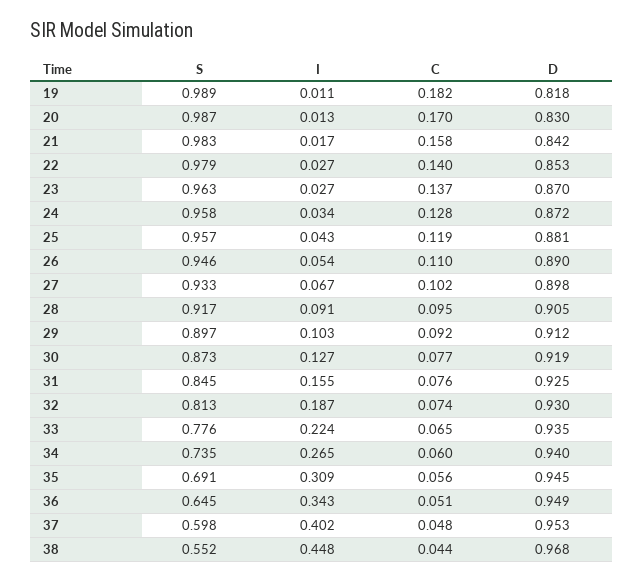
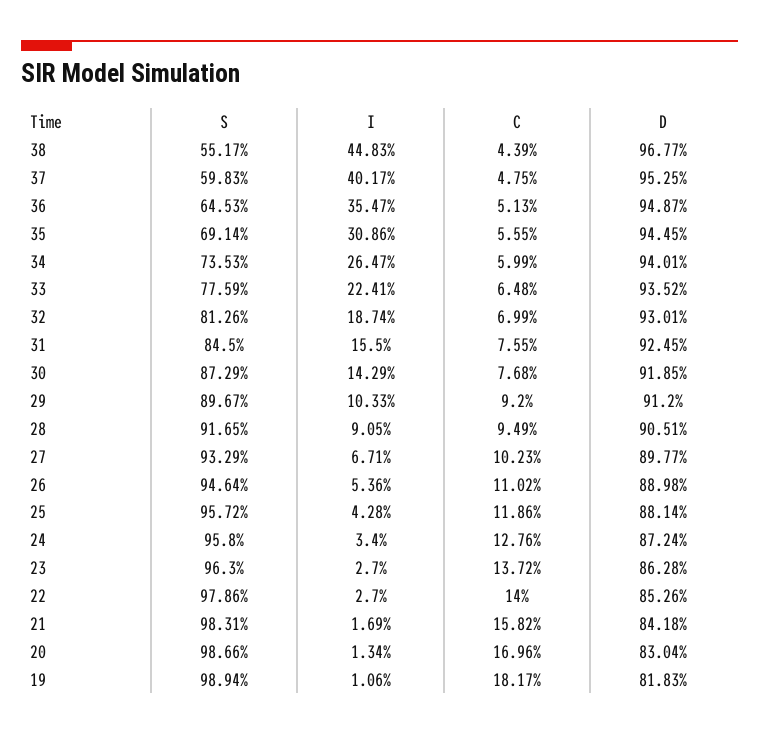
  {
    "S": {
      "19": 0.9894,
      "20": 0.9866,
      "21": 0.9831,
      "22": 0.9786,
      "23": 0.963,
      "24": 0.958,
      "25": 0.9572,
      "26": 0.9464,
      "27": 0.9329,
      "28": 0.9165,
      "29": 0.8967,
      "30": 0.8729,
      "31": 0.845,
      "32": 0.8126,
      "33": 0.7759,
      "34": 0.7353,
      "35": 0.6914,
      "36": 0.6453,
      "37": 0.5983,
      "38": 0.5517
    },
    "I": {
      "19": 0.0106,
      "20": 0.0134,
      "21": 0.0169,
      "22": 0.027,
      "23": 0.027,
      "24": 0.034,
      "25": 0.0428,
      "26": 0.0536,
      "27": 0.0671,
      "28": 0.0905,
      "29": 0.1033,
-     "30": 0.127,
+     "30": 0.1429,
      "31": 0.155,
      "32": 0.1874,
      "33": 0.2241,
      "34": 0.2647,
      "35": 0.3086,
-     "36": 0.343,
+     "36": 0.3547,
      "37": 0.4017,
      "38": 0.4483
    },
    "C": {
      "19": 0.1817,
      "20": 0.1696,
      "21": 0.1582,
      "22": 0.14,
      "23": 0.1372,
      "24": 0.1276,
      "25": 0.1186,
      "26": 0.1102,
      "27": 0.1023,
      "28": 0.0949,
      "29": 0.092,
      "30": 0.0768,
      "31": 0.0755,
-     "32": 0.074,
+     "32": 0.0699,
      "33": 0.0648,
      "34": 0.0599,
      "35": 0.0555,
      "36": 0.0513,
      "37": 0.0475,
      "38": 0.0439
    },
    "D": {
      "19": 0.8183,
      "20": 0.8304,
      "21": 0.8418,
      "22": 0.8526,
-     "23": 0.87,
+     "23": 0.8628,
      "24": 0.8724,
      "25": 0.8814,
      "26": 0.8898,
      "27": 0.8977,
      "28": 0.9051,
      "29": 0.912,
      "30": 0.9185,
      "31": 0.9245,
      "32": 0.9301,
      "33": 0.9352,
      "34": 0.9401,
      "35": 0.9445,
      "36": 0.9487,
      "37": 0.9525,
      "38": 0.9677
    }
  }

